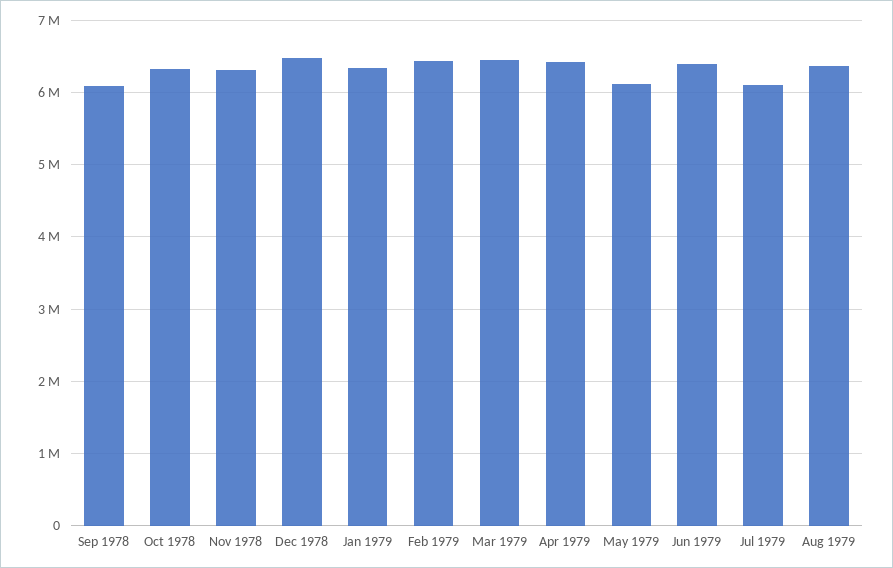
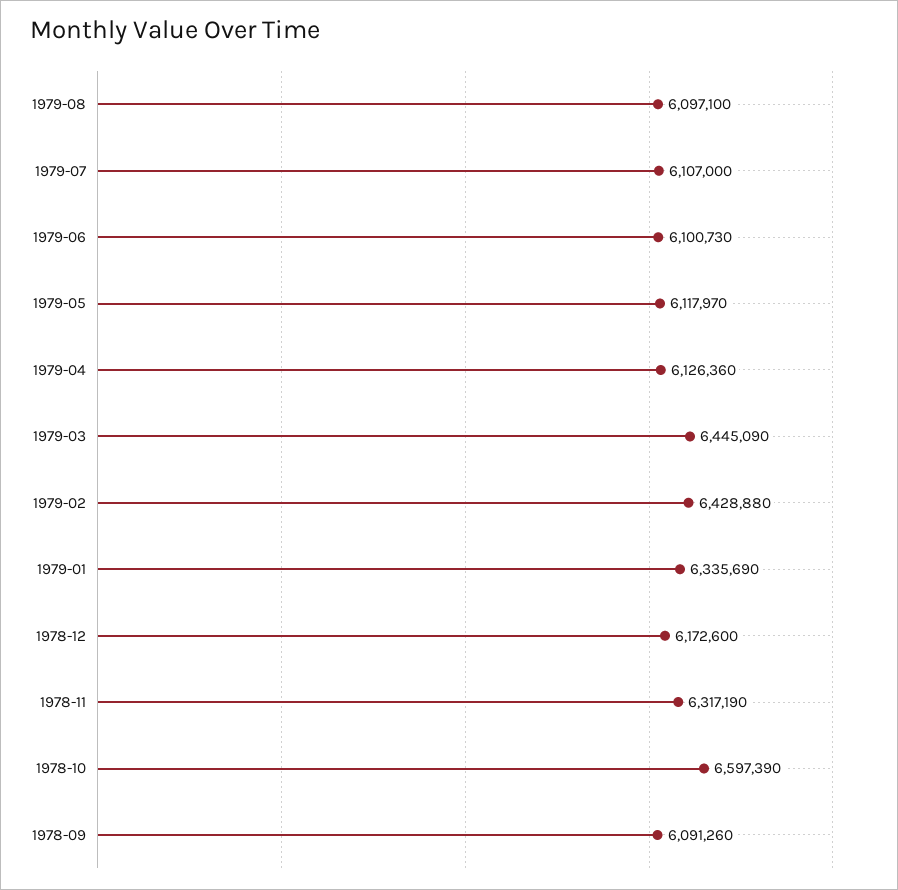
  {
    "Sep 1978": 6091260,
-   "Oct 1978": 6300000,
+   "Oct 1978": 6597390,
    "Nov 1978": 6317190,
-   "Dec 1978": 6500000,
+   "Dec 1978": 6172600,
    "Jan 1979": 6335690,
    "Feb 1979": 6428880,
    "Mar 1979": 6445090,
-   "Apr 1979": 6400000,
+   "Apr 1979": 6126360,
    "May 1979": 6117970,
-   "Jun 1979": 6400000,
+   "Jun 1979": 6100730,
    "Jul 1979": 6107000,
-   "Aug 1979": 6400000
+   "Aug 1979": 6097100
  }

